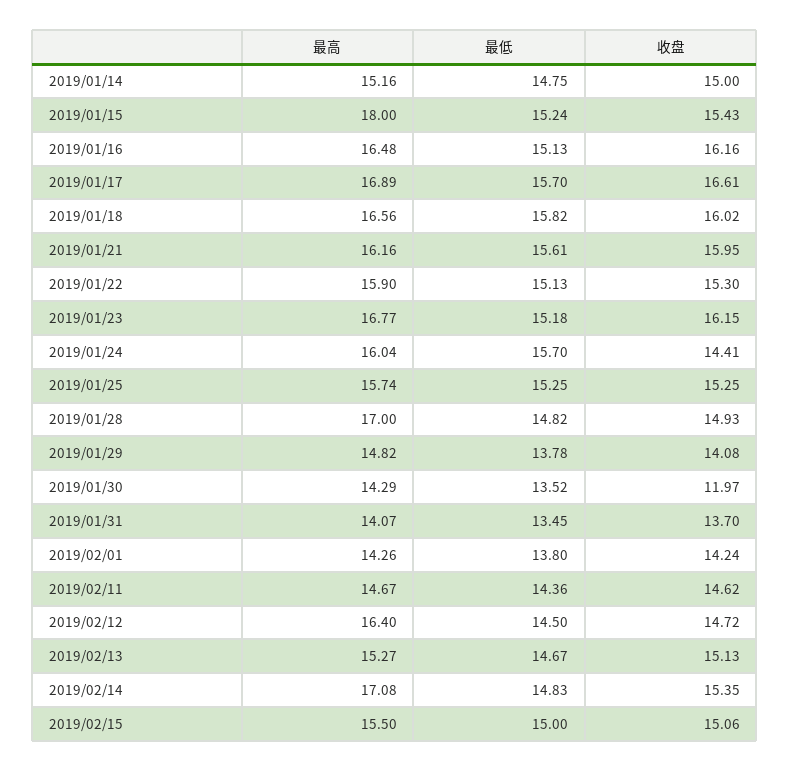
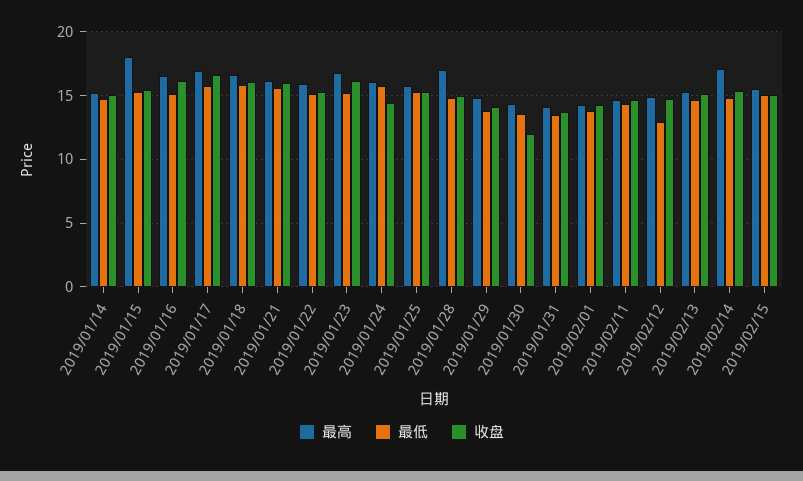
  {
    "最高": {
      "2019/01/14": 15.16,
      "2019/01/15": 18,
      "2019/01/16": 16.48,
      "2019/01/17": 16.89,
      "2019/01/18": 16.56,
      "2019/01/21": 16.16,
      "2019/01/22": 15.9,
      "2019/01/23": 16.77,
      "2019/01/24": 16.04,
      "2019/01/25": 15.74,
      "2019/01/28": 17,
      "2019/01/29": 14.82,
      "2019/01/30": 14.29,
      "2019/01/31": 14.07,
      "2019/02/01": 14.26,
      "2019/02/11": 14.67,
-     "2019/02/12": 16.4,
+     "2019/02/12": 15,
      "2019/02/13": 15.27,
      "2019/02/14": 17.08,
      "2019/02/15": 15.5
    },
    "最低": {
      "2019/01/14": 14.75,
      "2019/01/15": 15.24,
      "2019/01/16": 15.13,
      "2019/01/17": 15.7,
      "2019/01/18": 15.82,
      "2019/01/21": 15.61,
      "2019/01/22": 15.13,
      "2019/01/23": 15.18,
      "2019/01/24": 15.7,
      "2019/01/25": 15.25,
      "2019/01/28": 14.82,
      "2019/01/29": 13.78,
      "2019/01/30": 13.52,
      "2019/01/31": 13.45,
      "2019/02/01": 13.8,
      "2019/02/11": 14.36,
-     "2019/02/12": 14.5,
+     "2019/02/12": 13,
      "2019/02/13": 14.67,
      "2019/02/14": 14.83,
      "2019/02/15": 15
    },
    "收盘": {
      "2019/01/14": 15,
      "2019/01/15": 15.43,
      "2019/01/16": 16.16,
      "2019/01/17": 16.61,
      "2019/01/18": 16.02,
      "2019/01/21": 15.95,
      "2019/01/22": 15.3,
      "2019/01/23": 16.15,
      "2019/01/24": 14.41,
      "2019/01/25": 15.25,
      "2019/01/28": 14.93,
      "2019/01/29": 14.08,
      "2019/01/30": 11.97,
      "2019/01/31": 13.7,
      "2019/02/01": 14.24,
      "2019/02/11": 14.62,
      "2019/02/12": 14.72,
      "2019/02/13": 15.13,
      "2019/02/14": 15.35,
      "2019/02/15": 15.06
    }
  }

